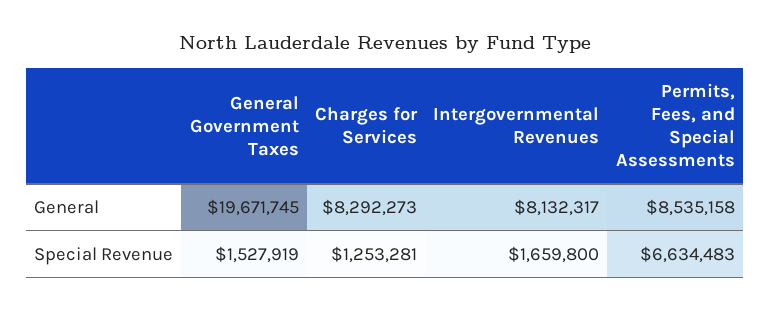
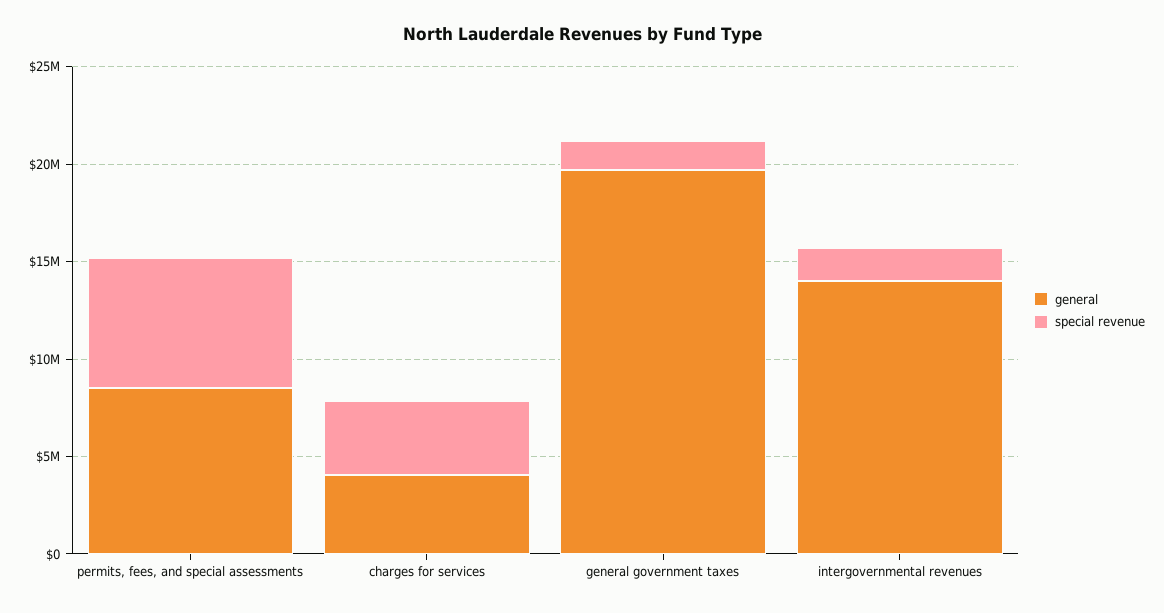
  {
    "General": {
      "General Government Taxes": 19671745,
-     "Charges for Services": 8292273,
+     "Charges for Services": 4000000,
-     "Intergovernmental Revenues": 8132317,
+     "Intergovernmental Revenues": 14000000,
      "Permits, Fees, and Special Assessments": 8535158
    },
    "Special Revenue": {
      "General Government Taxes": 1527919,
-     "Charges for Services": 1253281,
+     "Charges for Services": 4000000,
      "Intergovernmental Revenues": 1659800,
      "Permits, Fees, and Special Assessments": 6634483
    }
  }

